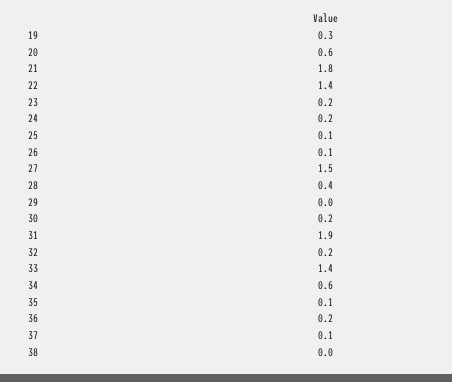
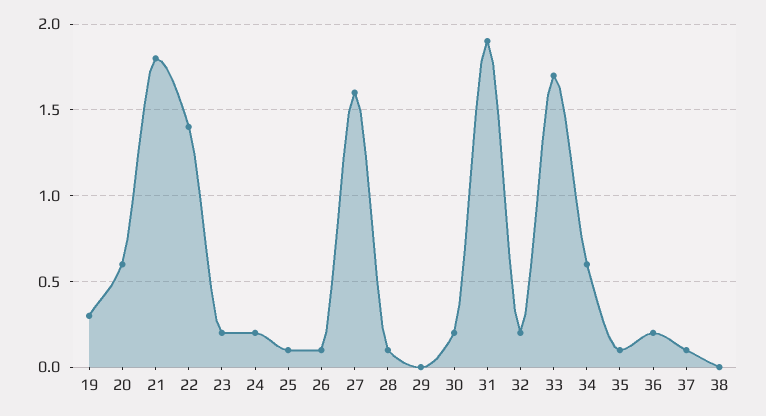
  {
    "19": 0.3,
    "20": 0.6,
    "21": 1.8,
    "22": 1.4,
    "23": 0.2,
    "24": 0.2,
    "25": 0.1,
    "26": 0.1,
-   "27": 1.5,
+   "27": 1.6,
-   "28": 0.4,
+   "28": 0.1,
    "29": 0,
    "30": 0.2,
    "31": 1.9,
    "32": 0.2,
-   "33": 1.4,
+   "33": 1.7,
    "34": 0.6,
    "35": 0.1,
    "36": 0.2,
    "37": 0.1,
    "38": 0
  }

